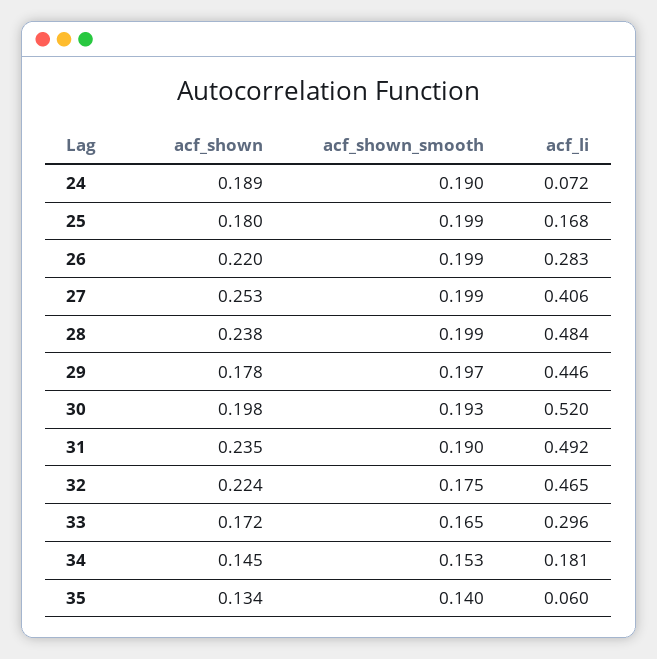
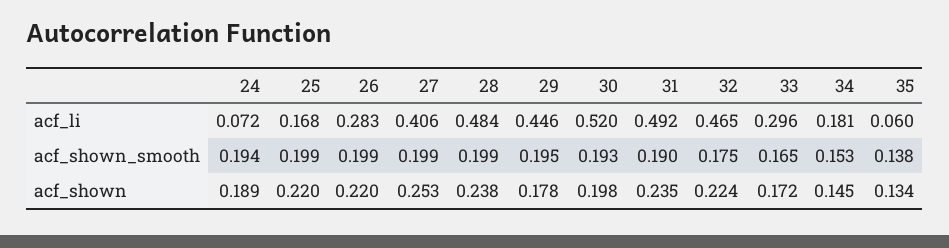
  {
    "acf_shown": {
      "24": 0.189,
-     "25": 0.18,
+     "25": 0.22,
      "26": 0.22,
      "27": 0.253,
      "28": 0.238,
      "29": 0.178,
      "30": 0.198,
      "31": 0.235,
      "32": 0.224,
      "33": 0.172,
      "34": 0.145,
      "35": 0.134
    },
    "acf_shown_smooth": {
-     "24": 0.19,
+     "24": 0.194,
      "25": 0.199,
      "26": 0.199,
      "27": 0.199,
      "28": 0.199,
-     "29": 0.197,
+     "29": 0.195,
      "30": 0.193,
      "31": 0.19,
      "32": 0.175,
      "33": 0.165,
      "34": 0.153,
-     "35": 0.14
+     "35": 0.138
    },
    "acf_li": {
      "24": 0.072,
      "25": 0.168,
      "26": 0.283,
      "27": 0.406,
      "28": 0.484,
      "29": 0.446,
      "30": 0.52,
      "31": 0.492,
      "32": 0.465,
      "33": 0.296,
      "34": 0.181,
      "35": 0.06
    }
  }

